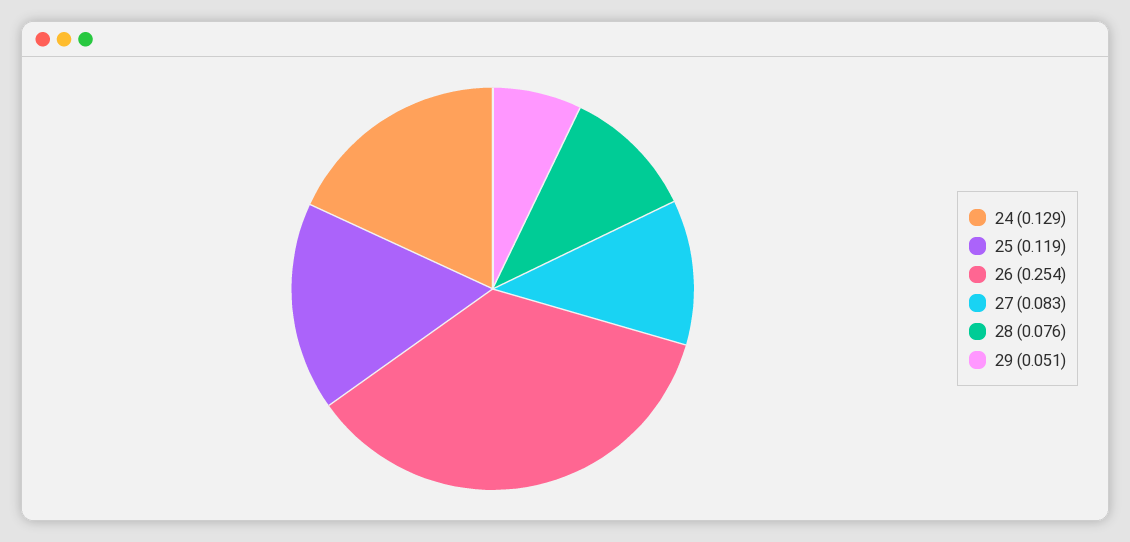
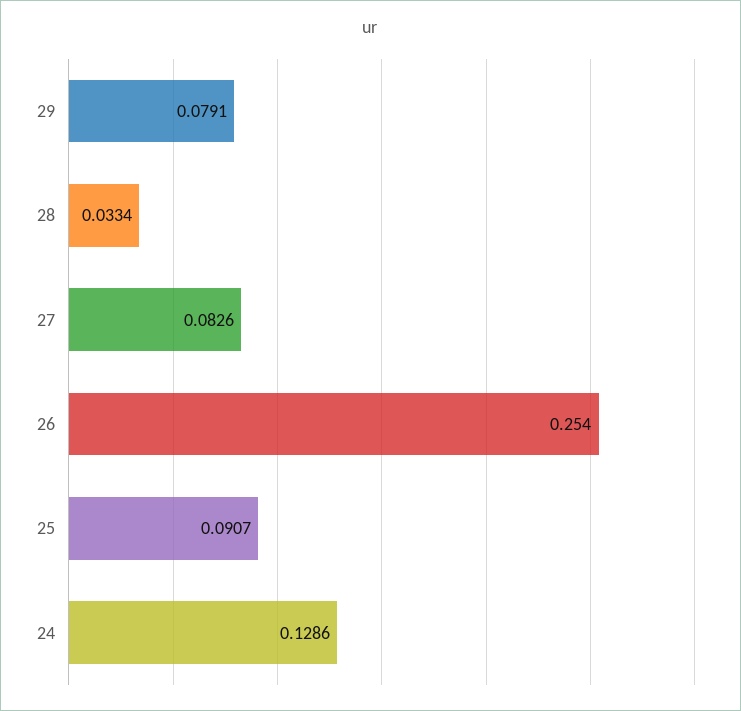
  {
    "24": 0.1286,
-   "25": 0.119,
+   "25": 0.0907,
    "26": 0.254,
    "27": 0.0826,
-   "28": 0.076,
+   "28": 0.0334,
-   "29": 0.051
+   "29": 0.0791
  }

